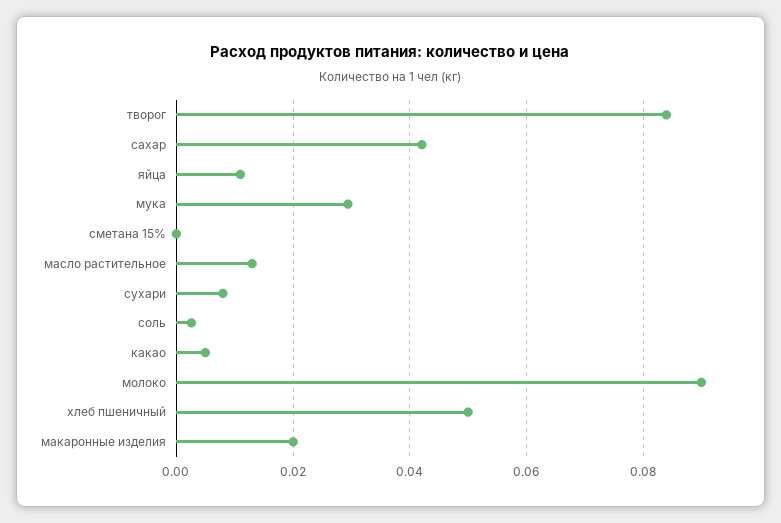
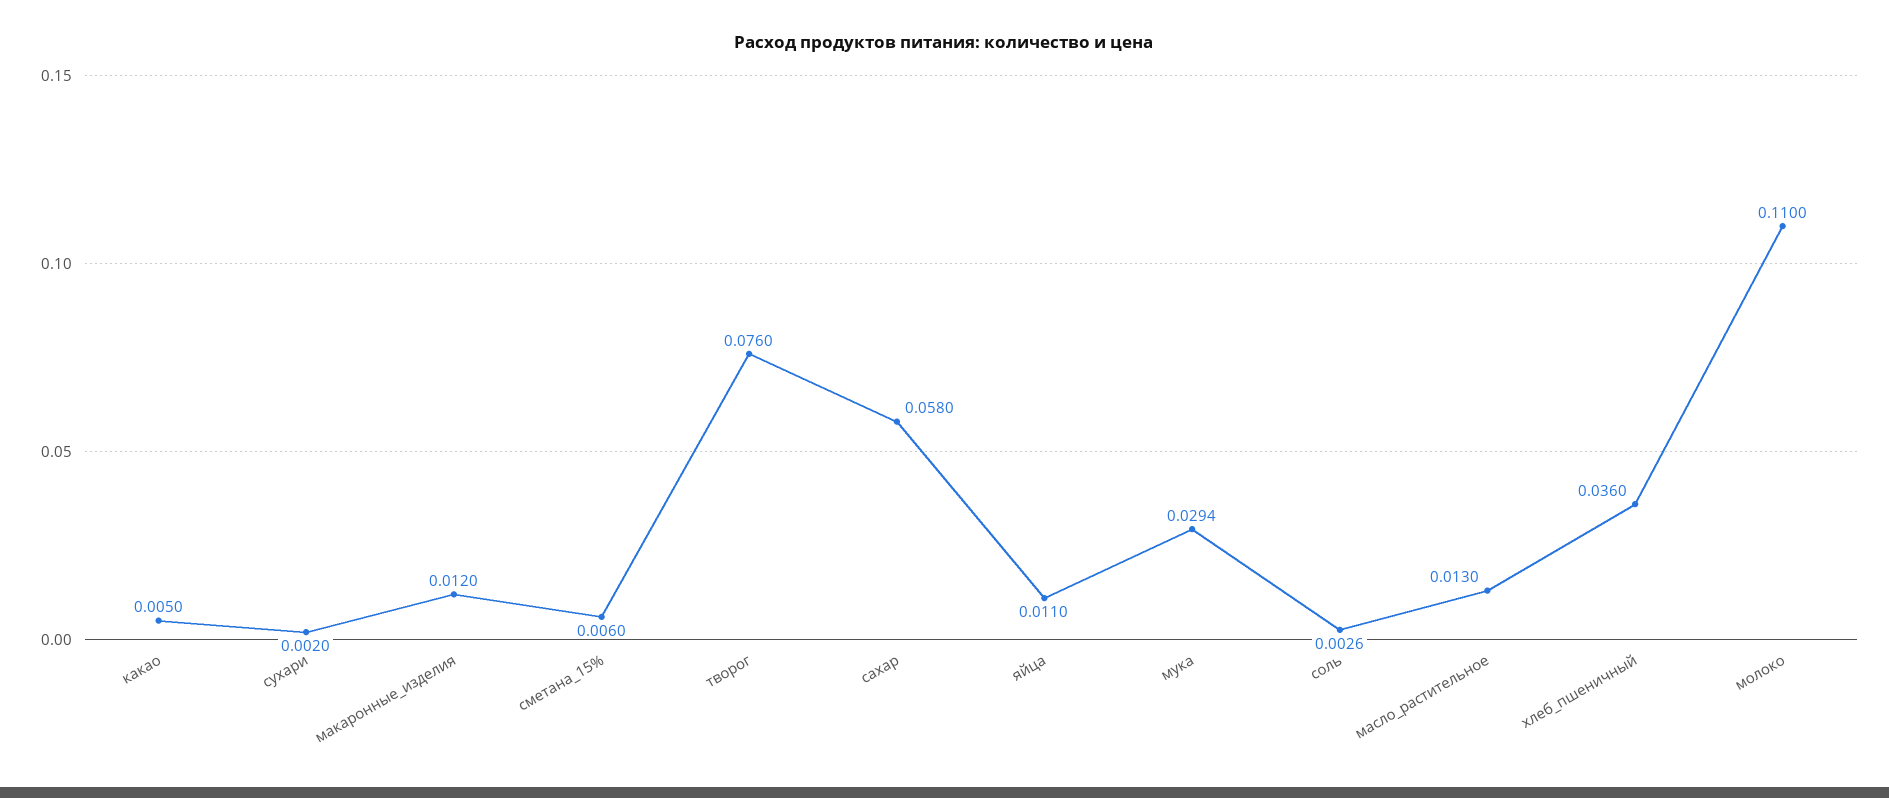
  {
-   "творог": 0.084,
+   "творог": 0.076,
-   "сахар": 0.042,
+   "сахар": 0.058,
    "яйца": 0.011,
    "мука": 0.0294,
-   "сметана 15%": 0,
+   "сметана 15%": 0.006,
    "масло растительное": 0.013,
-   "сухари": 0.008,
+   "сухари": 0.002,
    "соль": 0.0026,
    "какао": 0.005,
-   "молоко": 0.09,
+   "молоко": 0.11,
-   "хлеб пшеничный": 0.05,
+   "хлеб пшеничный": 0.036,
-   "макаронные изделия": 0.02
+   "макаронные изделия": 0.012
  }

